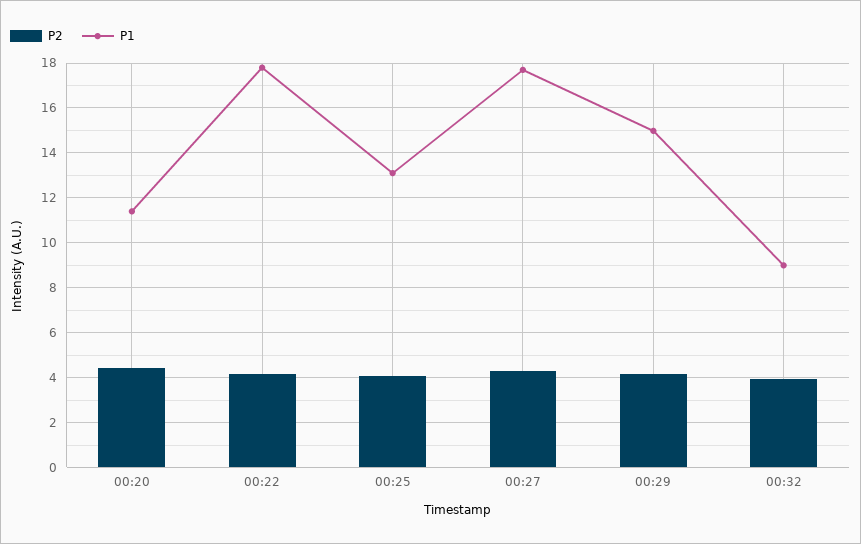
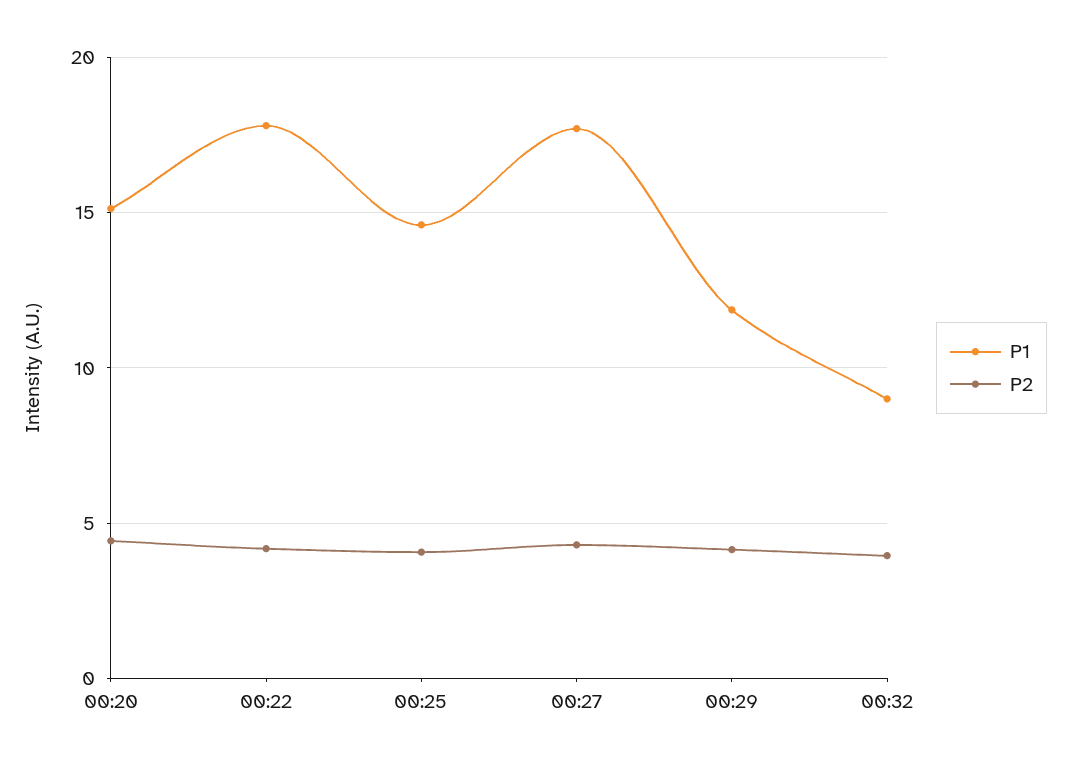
  {
    "P2": {
      "00:20": 4.5,
      "00:22": 4,
      "00:25": 4,
      "00:27": 4.5,
      "00:29": 4,
      "00:32": 4
    },
    "P1": {
-     "00:20": 11.5,
+     "00:20": 15,
      "00:22": 18,
-     "00:25": 13,
+     "00:25": 14.5,
      "00:27": 17.5,
-     "00:29": 15,
+     "00:29": 12,
      "00:32": 9
    }
  }

